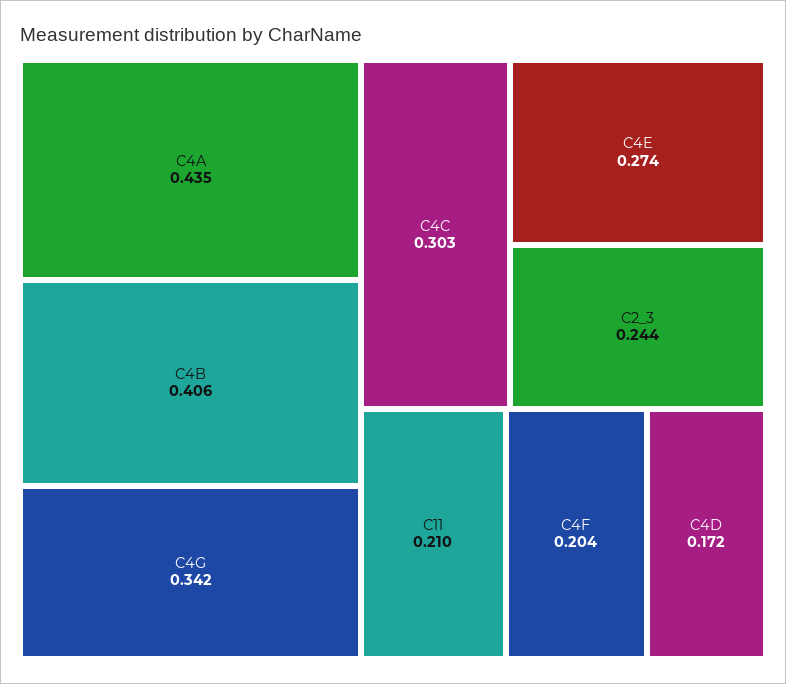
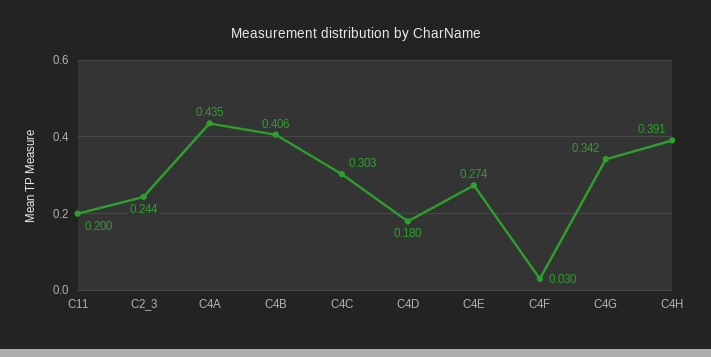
  {
    "C4A": 0.435,
    "C4B": 0.406,
    "C4G": 0.342,
    "C4C": 0.303,
    "C4E": 0.274,
    "C2_3": 0.244,
-   "C11": 0.21,
+   "C11": 0.2,
-   "C4F": 0.204,
+   "C4F": 0.03,
-   "C4D": 0.172
+   "C4D": 0.18,
+   "C4H": 0.391
  }

